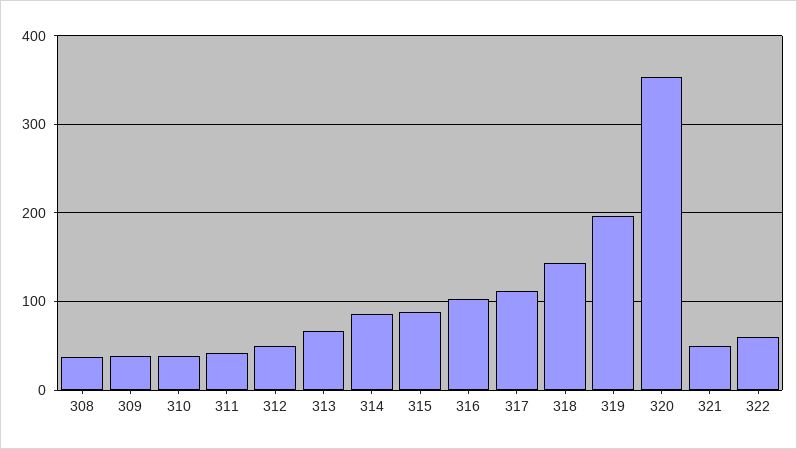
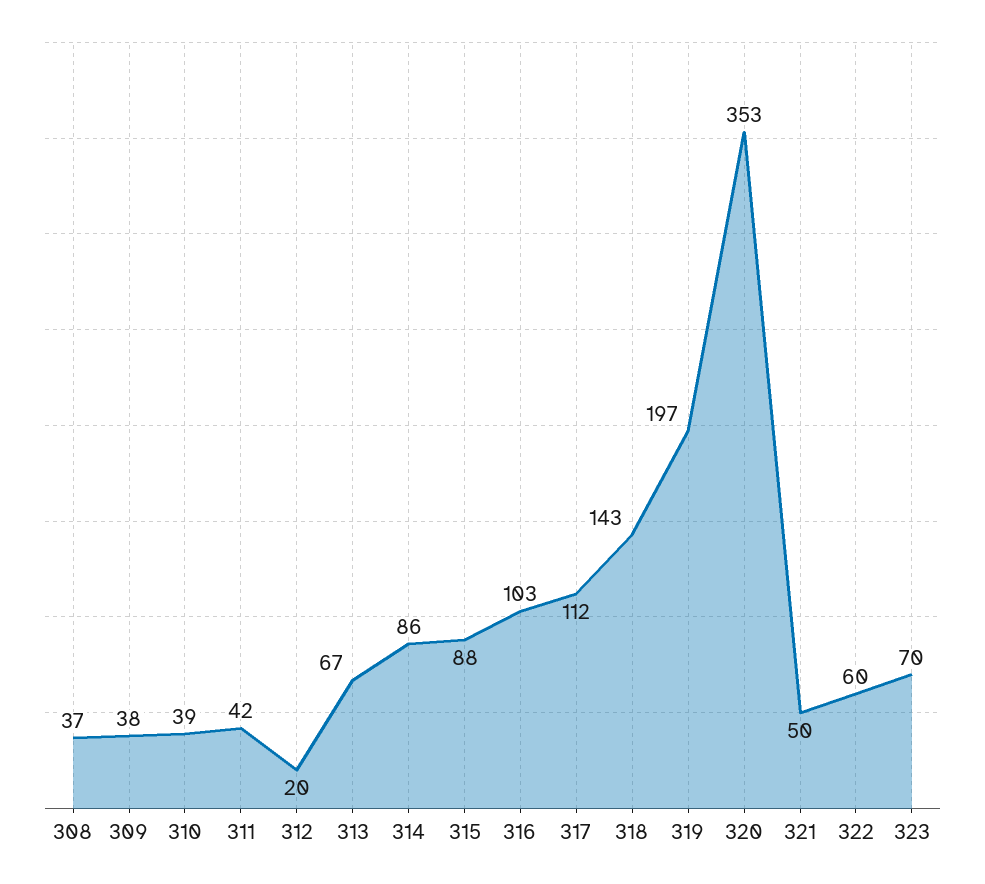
  {
    "308": 37,
    "309": 38,
    "310": 39,
    "311": 42,
-   "312": 50,
+   "312": 20,
    "313": 67,
    "314": 86,
    "315": 88,
    "316": 103,
    "317": 112,
    "318": 143,
    "319": 197,
    "320": 353,
    "321": 50,
-   "322": 60
+   "322": 60,
+   "323": 70
  }

